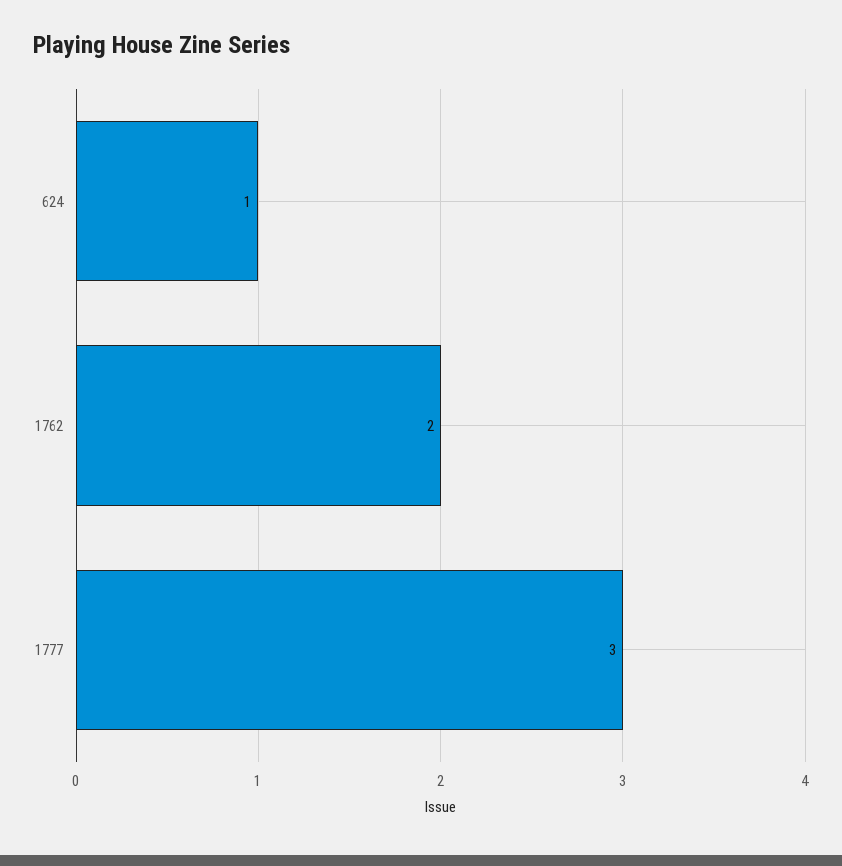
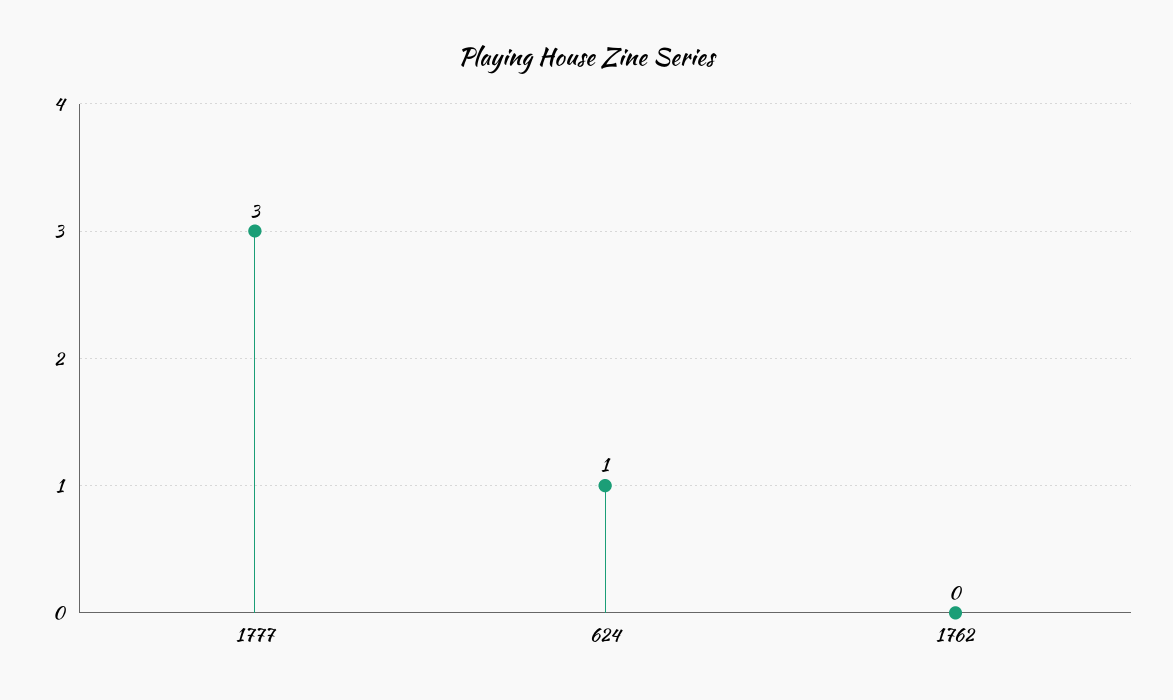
  {
    "624": 1,
-   "1762": 2,
+   "1762": 0,
    "1777": 3
  }

